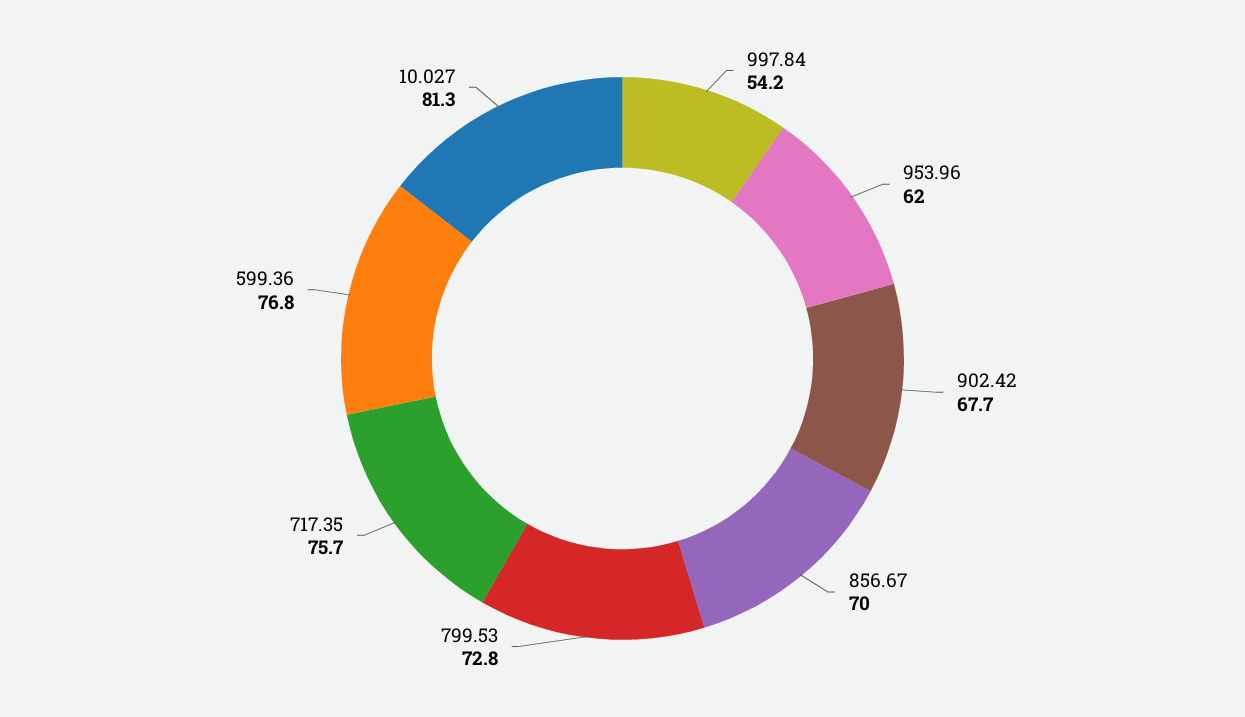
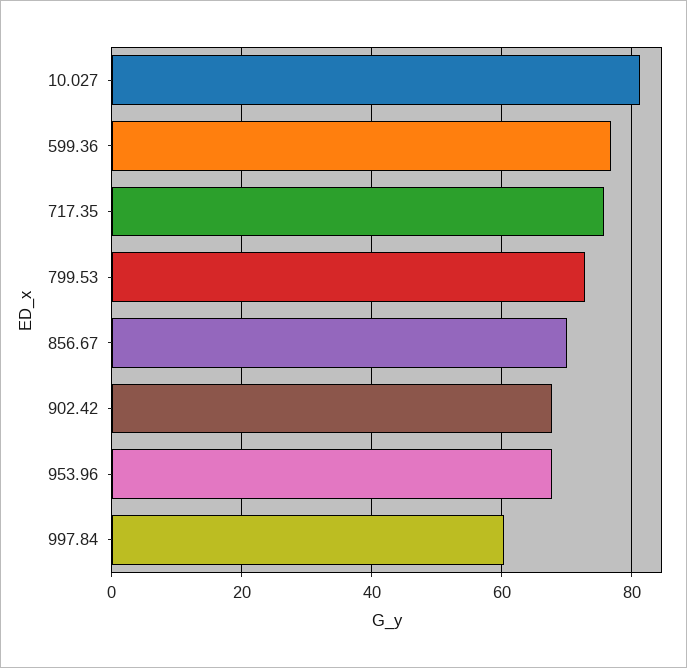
  {
-   "997.84": 54.2,
+   "997.84": 60,
-   "953.96": 62,
+   "953.96": 68,
    "902.42": 67.7,
    "856.67": 70,
    "799.53": 72.8,
    "717.35": 75.7,
    "599.36": 76.8,
    "10.027": 81.3
  }

